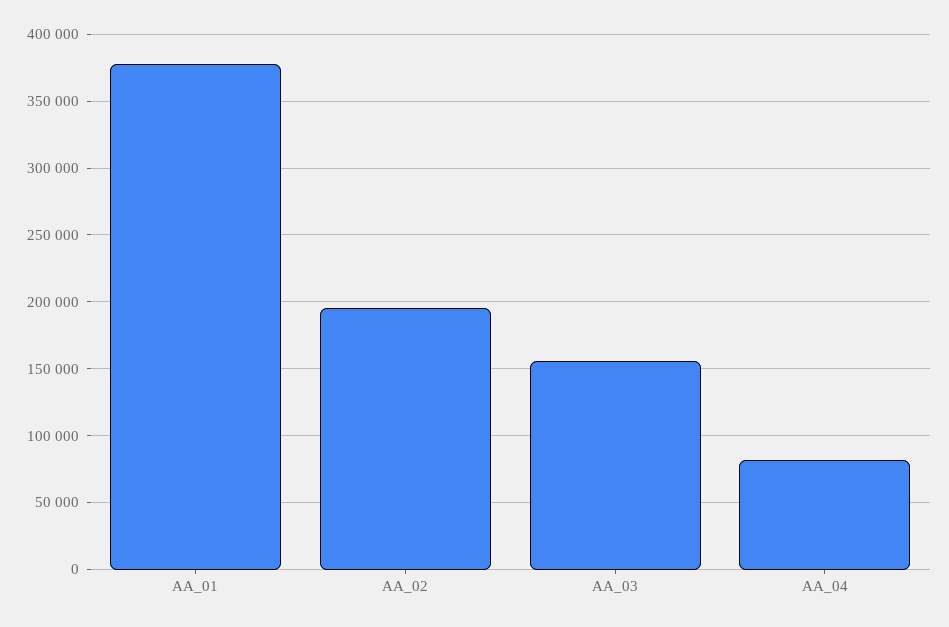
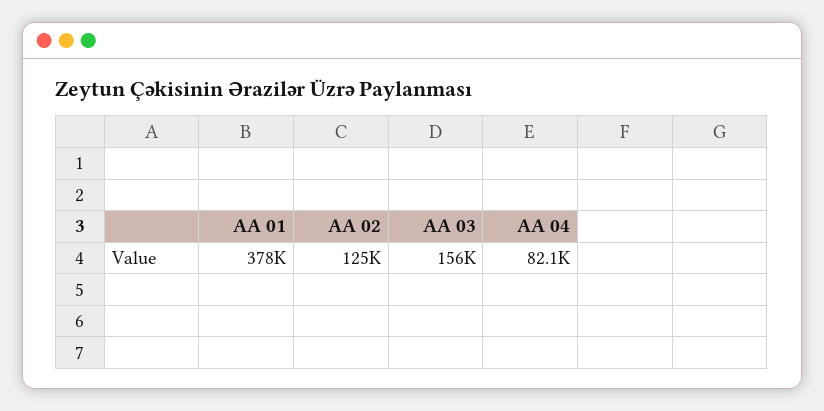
  {
    "AA_01": 378000,
-   "AA_02": 195000,
+   "AA_02": 125000,
    "AA_03": 156000,
    "AA_04": 82100
  }

